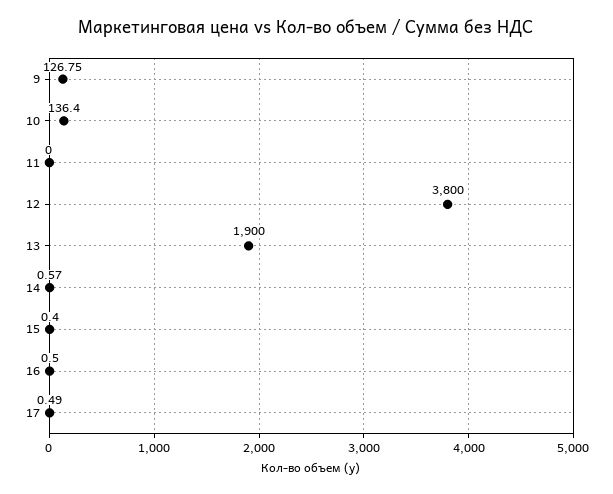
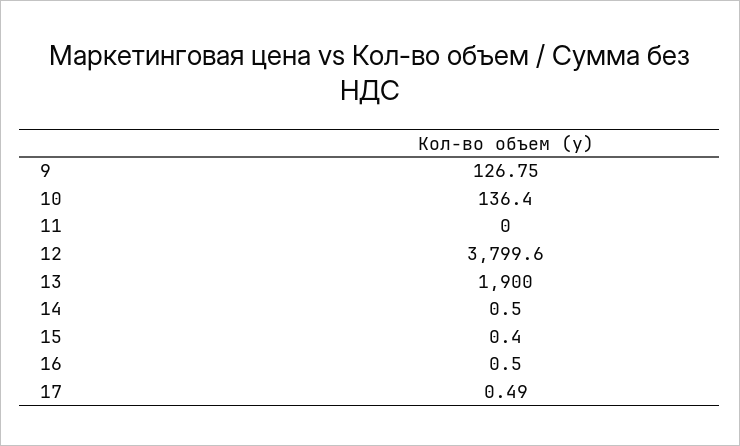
  {
    "9": 126.75,
    "10": 136.4,
    "11": 0,
-   "12": 3800,
+   "12": 3799.6,
    "13": 1900,
-   "14": 0.57,
+   "14": 0.5,
    "15": 0.4,
    "16": 0.5,
    "17": 0.49
  }

